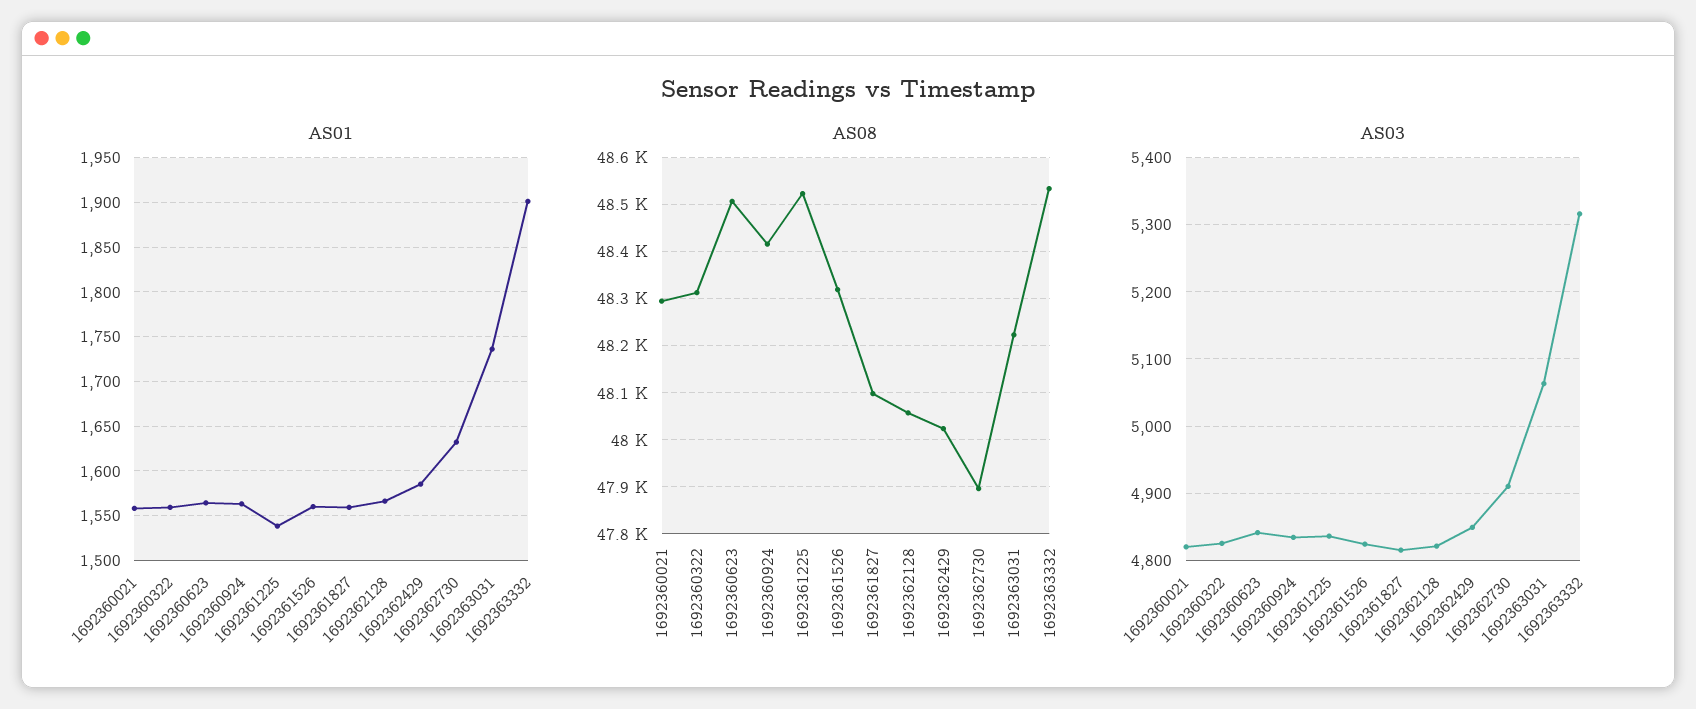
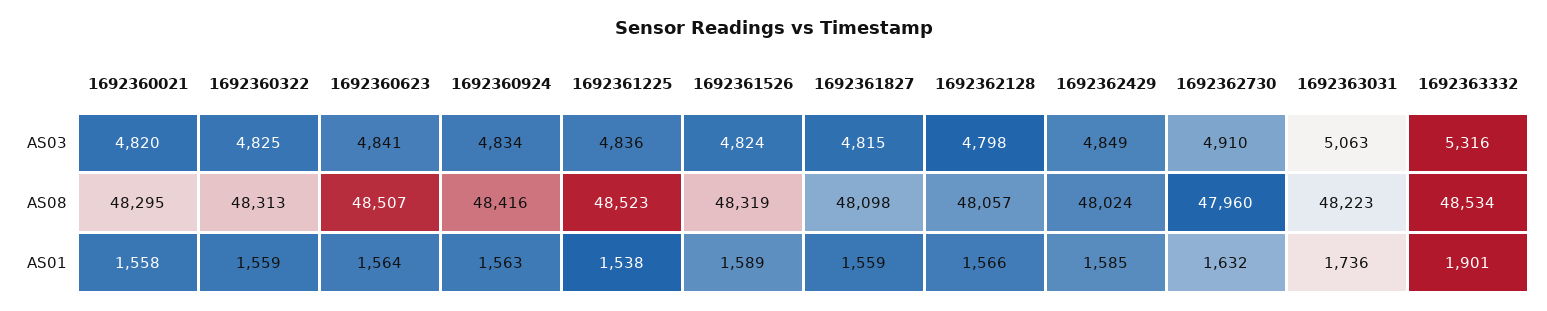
  {
    "AS01": {
      "1692360021": 1558,
      "1692360322": 1559,
      "1692360623": 1564,
      "1692360924": 1563,
      "1692361225": 1538,
-     "1692361526": 1560,
+     "1692361526": 1589,
      "1692361827": 1559,
      "1692362128": 1566,
      "1692362429": 1585,
      "1692362730": 1632,
      "1692363031": 1736,
      "1692363332": 1901
    },
    "AS08": {
      "1692360021": 48295,
      "1692360322": 48313,
      "1692360623": 48507,
      "1692360924": 48416,
      "1692361225": 48523,
      "1692361526": 48319,
      "1692361827": 48098,
      "1692362128": 48057,
      "1692362429": 48024,
-     "1692362730": 47900,
+     "1692362730": 47960,
      "1692363031": 48223,
      "1692363332": 48534
    },
    "AS03": {
      "1692360021": 4820,
      "1692360322": 4825,
      "1692360623": 4841,
      "1692360924": 4834,
      "1692361225": 4836,
      "1692361526": 4824,
      "1692361827": 4815,
-     "1692362128": 4820,
+     "1692362128": 4798,
      "1692362429": 4849,
      "1692362730": 4910,
      "1692363031": 5063,
      "1692363332": 5316
    }
  }

